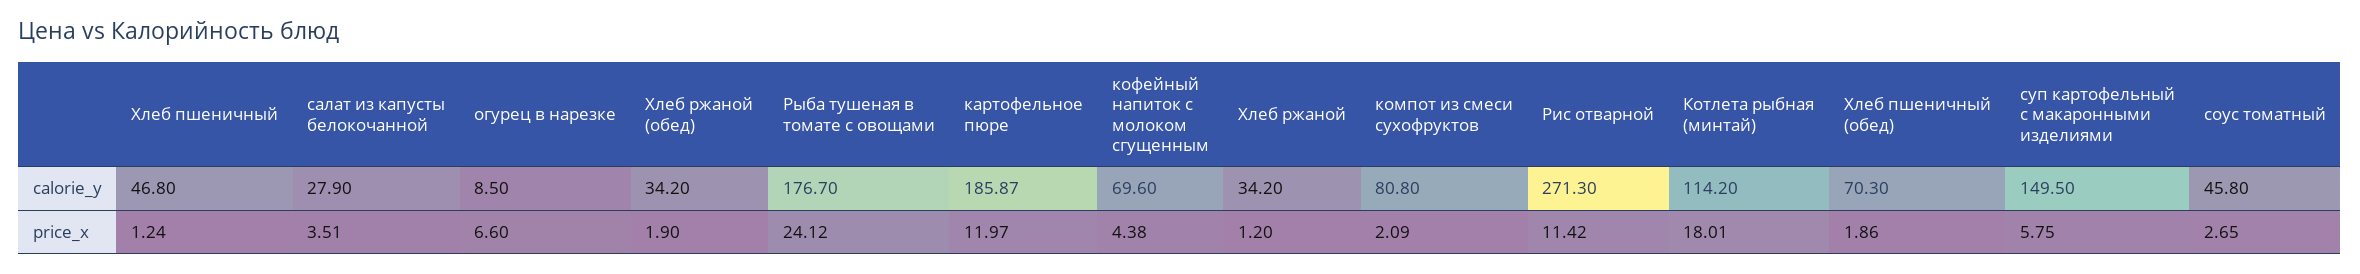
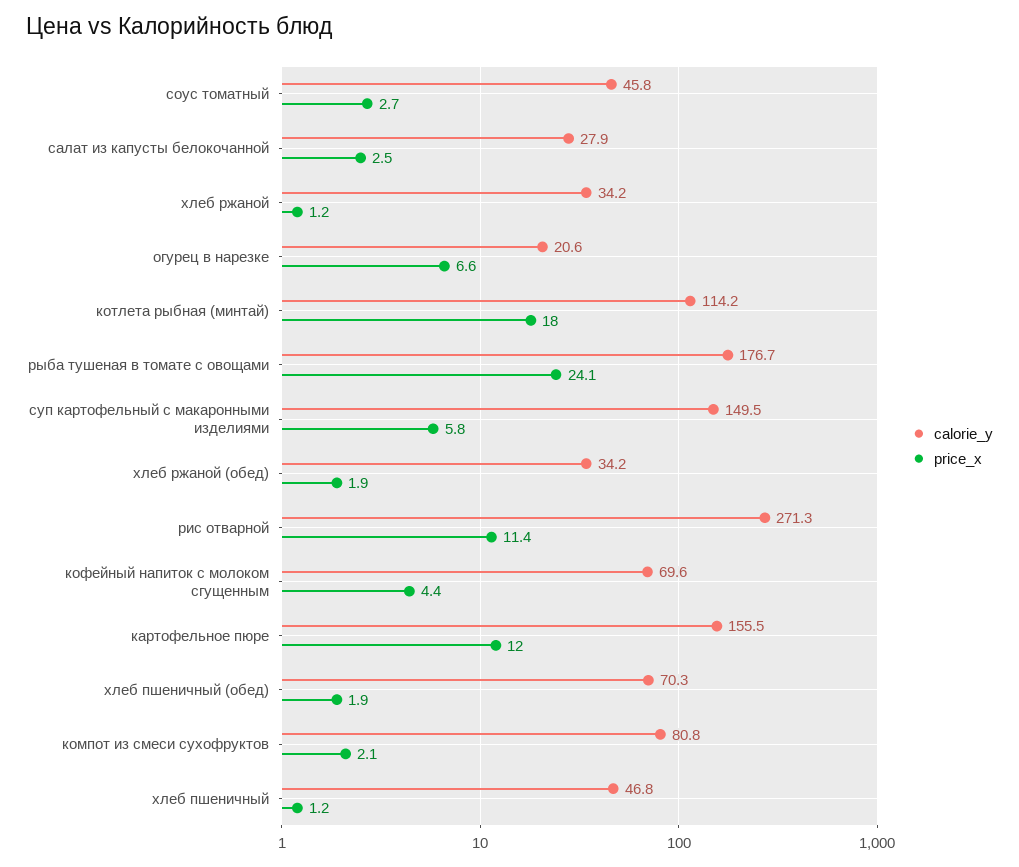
  {
    "calorie_y": {
      "Хлеб пшеничный": 46.8,
      "салат из капусты белокочанной": 27.9,
-     "огурец в нарезке": 8.5,
+     "огурец в нарезке": 20.6,
      "Хлеб ржаной (обед)": 34.2,
      "Рыба тушеная в томате с овощами": 176.7,
-     "картофельное пюре": 185.87,
+     "картофельное пюре": 155.5,
      "кофейный напиток с молоком сгущенным": 69.6,
      "Хлеб ржаной": 34.2,
      "компот из смеси сухофруктов": 80.8,
      "Рис отварной": 271.3,
      "Котлета рыбная (минтай)": 114.2,
      "Хлеб пшеничный (обед)": 70.3,
      "суп картофельный с макаронными изделиями": 149.5,
      "соус томатный": 45.8
    },
    "price_x": {
      "Хлеб пшеничный": 1.24,
-     "салат из капусты белокочанной": 3.51,
+     "салат из капусты белокочанной": 2.5,
      "огурец в нарезке": 6.6,
      "Хлеб ржаной (обед)": 1.9,
      "Рыба тушеная в томате с овощами": 24.12,
      "картофельное пюре": 11.97,
      "кофейный напиток с молоком сгущенным": 4.38,
      "Хлеб ржаной": 1.2,
      "компот из смеси сухофруктов": 2.09,
      "Рис отварной": 11.42,
      "Котлета рыбная (минтай)": 18.01,
      "Хлеб пшеничный (обед)": 1.86,
      "суп картофельный с макаронными изделиями": 5.75,
      "соус томатный": 2.65
    }
  }

